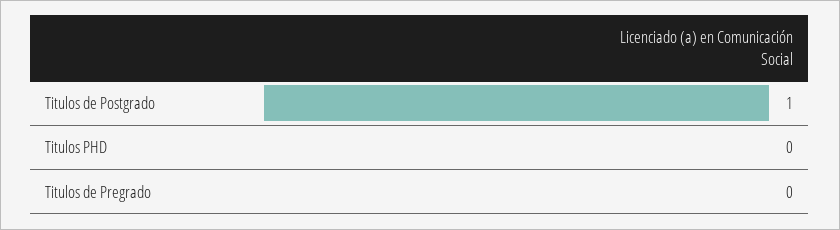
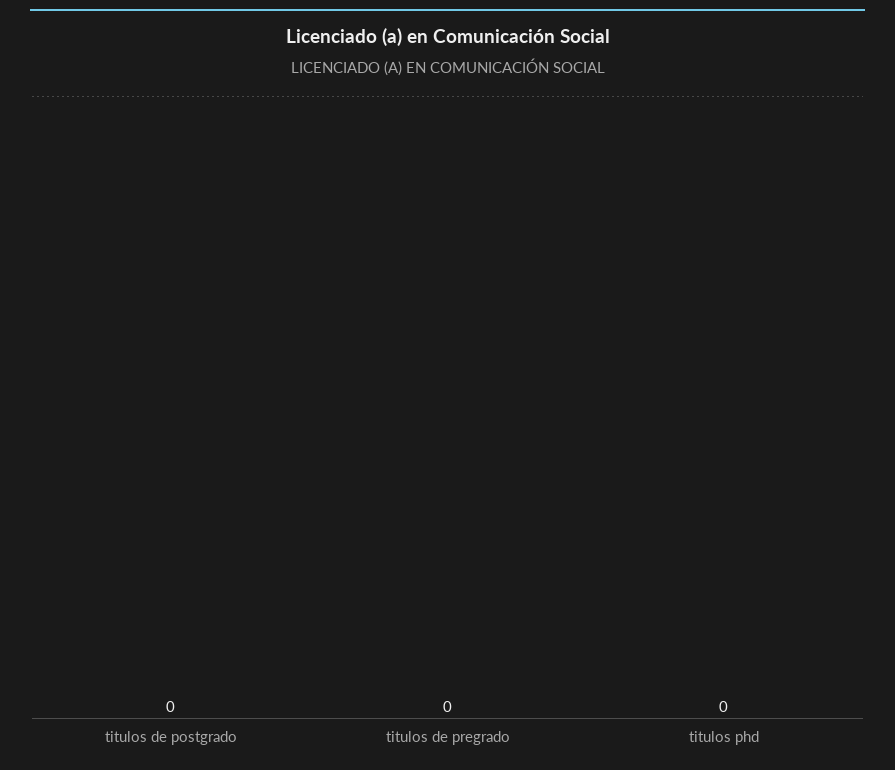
  {
-   "Titulos de Postgrado": 1,
+   "Titulos de Postgrado": 0,
    "Titulos PHD": 0,
    "Titulos de Pregrado": 0
  }

